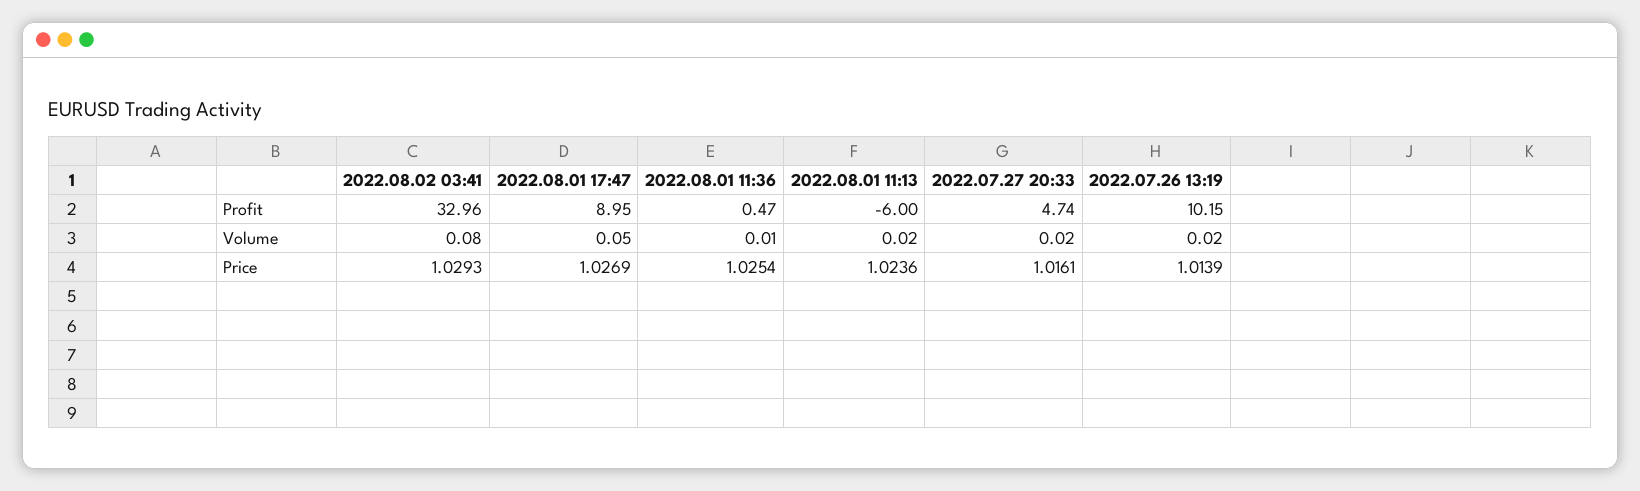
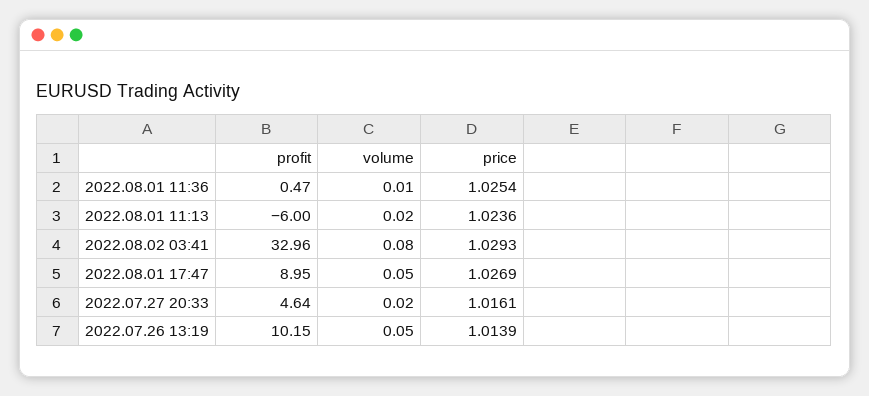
  {
    "2022.08.02 03:41": {
      "Profit": 32.96,
      "Volume": 0.08,
      "Price": 1.0293
    },
    "2022.08.01 17:47": {
      "Profit": 8.95,
      "Volume": 0.05,
      "Price": 1.0269
    },
    "2022.08.01 11:36": {
      "Profit": 0.47,
      "Volume": 0.01,
      "Price": 1.0254
    },
    "2022.08.01 11:13": {
      "Profit": -6,
      "Volume": 0.02,
      "Price": 1.0236
    },
    "2022.07.27 20:33": {
-     "Profit": 4.74,
+     "Profit": 4.64,
      "Volume": 0.02,
      "Price": 1.0161
    },
    "2022.07.26 13:19": {
      "Profit": 10.15,
-     "Volume": 0.02,
+     "Volume": 0.05,
      "Price": 1.0139
    }
  }

